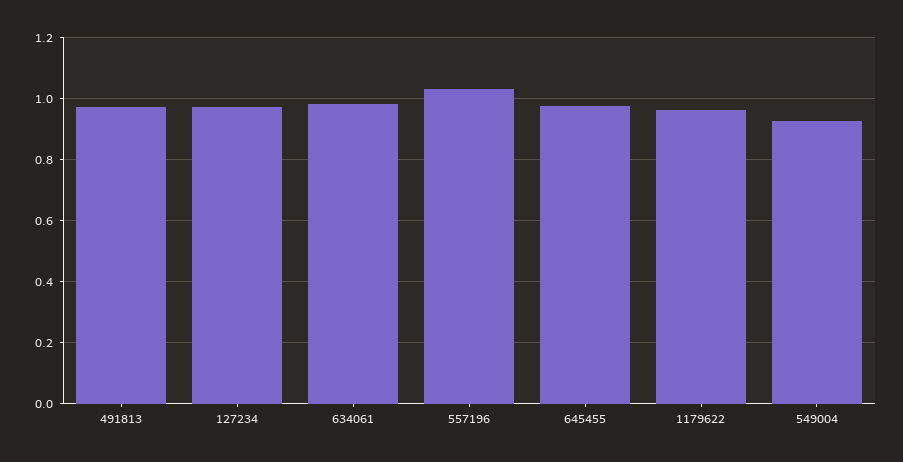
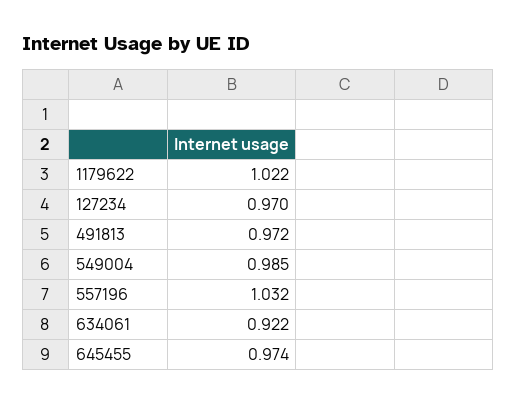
  {
    "491813": 0.972,
    "127234": 0.97,
-   "634061": 0.98,
+   "634061": 0.922,
    "557196": 1.032,
    "645455": 0.974,
-   "1179622": 0.96,
+   "1179622": 1.022,
-   "549004": 0.92
+   "549004": 0.985
  }

